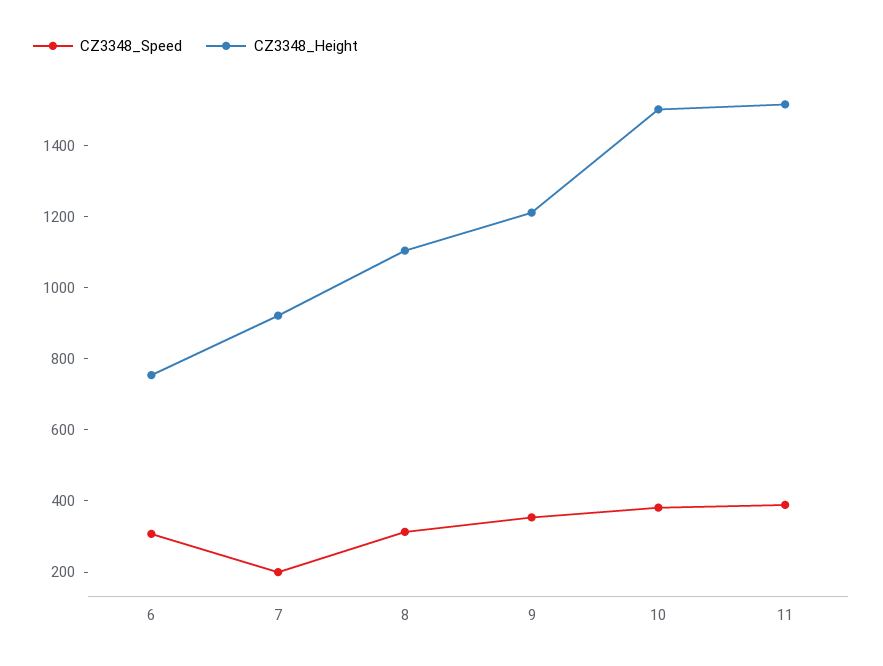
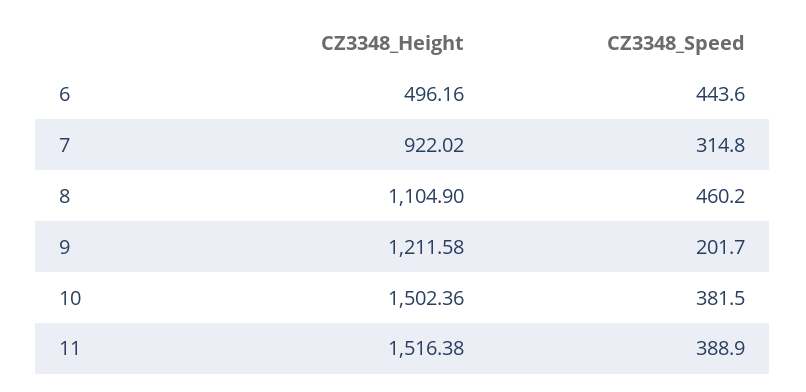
  {
    "CZ3348_Speed": {
-     "6": 300,
+     "6": 443.6,
-     "7": 200,
+     "7": 314.8,
-     "8": 300,
+     "8": 460.2,
-     "9": 350,
+     "9": 201.7,
      "10": 381.5,
      "11": 388.9
    },
    "CZ3348_Height": {
-     "6": 750,
+     "6": 496.16,
      "7": 922.02,
      "8": 1104.9,
      "9": 1211.58,
      "10": 1502.36,
      "11": 1516.38
    }
  }

